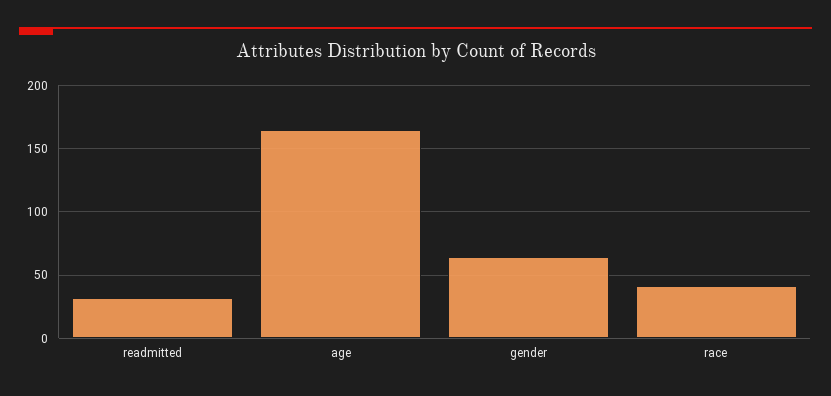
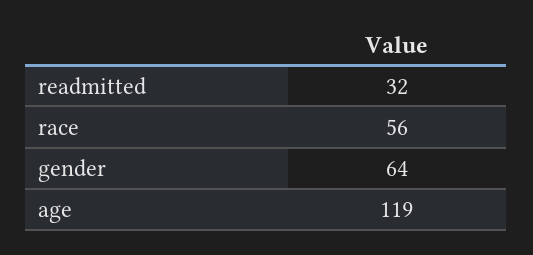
  {
    "readmitted": 32,
-   "age": 165,
+   "age": 119,
    "gender": 64,
-   "race": 40
+   "race": 56
  }

